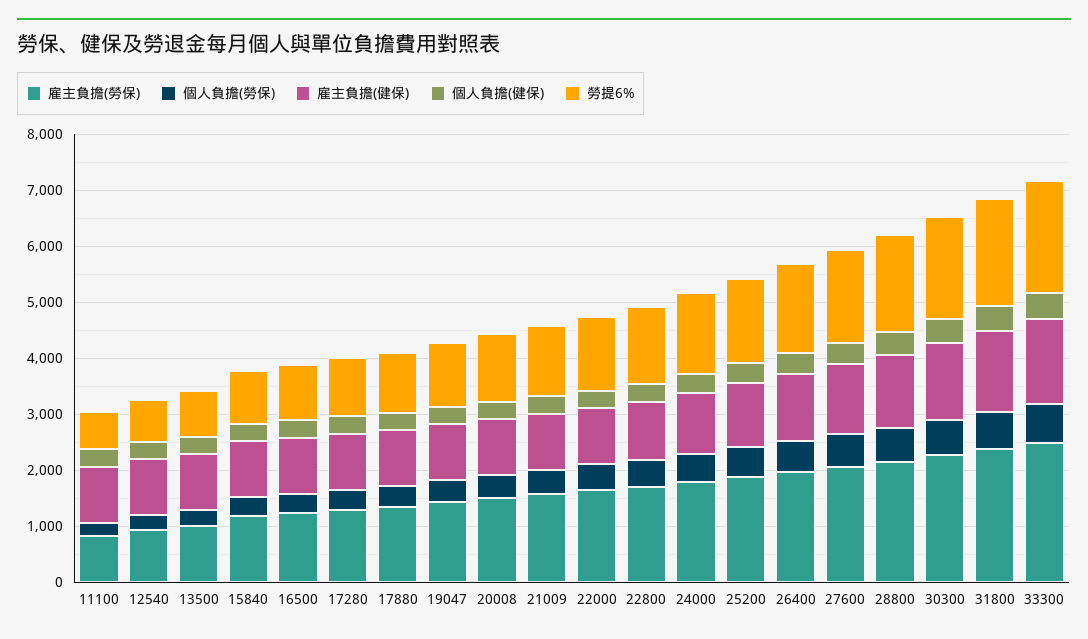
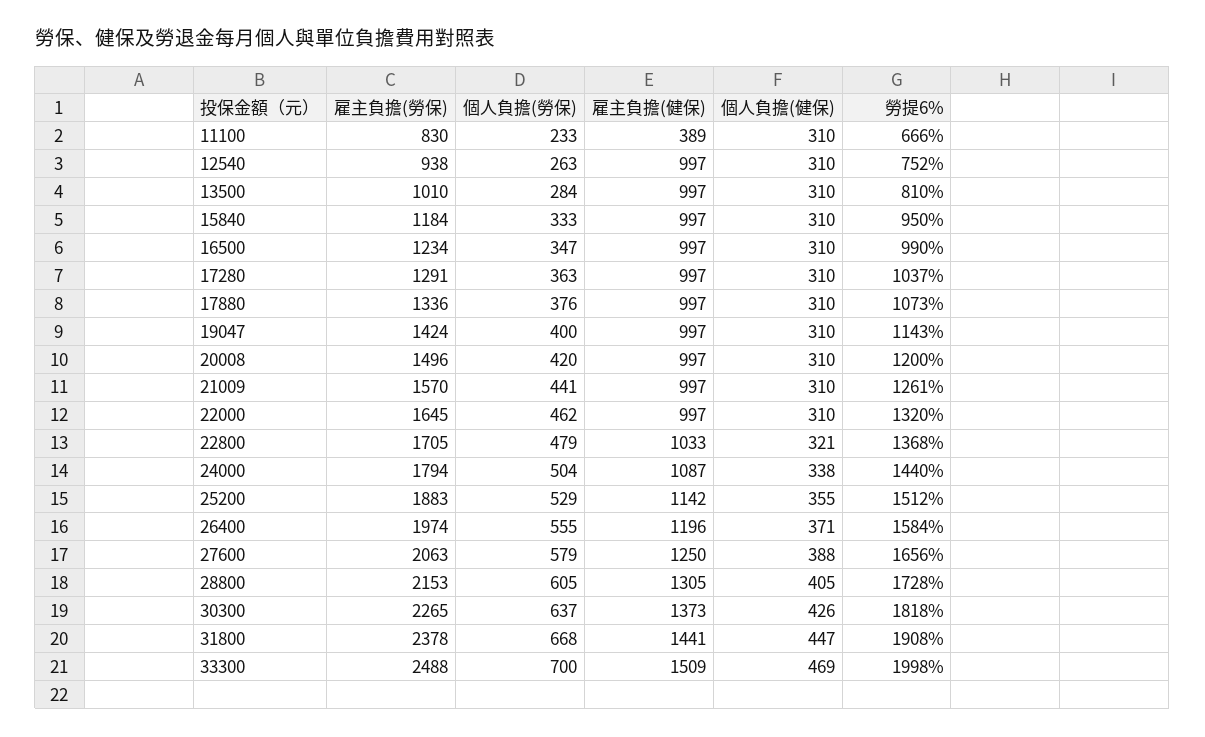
  {
    "雇主負擔(勞保)": {
      "11100": 830,
      "12540": 938,
      "13500": 1010,
      "15840": 1184,
      "16500": 1234,
      "17280": 1291,
      "17880": 1336,
      "19047": 1424,
      "20008": 1496,
      "21009": 1570,
      "22000": 1645,
      "22800": 1705,
      "24000": 1794,
      "25200": 1883,
      "26400": 1974,
      "27600": 2063,
      "28800": 2153,
      "30300": 2265,
      "31800": 2378,
      "33300": 2488
    },
    "個人負擔(勞保)": {
      "11100": 233,
      "12540": 263,
      "13500": 284,
      "15840": 333,
      "16500": 347,
      "17280": 363,
      "17880": 376,
      "19047": 400,
      "20008": 420,
      "21009": 441,
      "22000": 462,
      "22800": 479,
      "24000": 504,
      "25200": 529,
      "26400": 555,
      "27600": 579,
      "28800": 605,
      "30300": 637,
      "31800": 668,
      "33300": 700
    },
    "雇主負擔(健保)": {
-     "11100": 1000,
+     "11100": 389,
      "12540": 997,
      "13500": 997,
      "15840": 997,
      "16500": 997,
      "17280": 997,
      "17880": 997,
      "19047": 997,
      "20008": 997,
      "21009": 997,
      "22000": 997,
      "22800": 1033,
      "24000": 1087,
      "25200": 1142,
      "26400": 1196,
      "27600": 1250,
      "28800": 1305,
      "30300": 1373,
      "31800": 1441,
      "33300": 1509
    },
    "個人負擔(健保)": {
      "11100": 310,
      "12540": 310,
      "13500": 310,
      "15840": 310,
      "16500": 310,
      "17280": 310,
      "17880": 310,
      "19047": 310,
      "20008": 310,
      "21009": 310,
      "22000": 310,
      "22800": 321,
      "24000": 338,
      "25200": 355,
      "26400": 371,
      "27600": 388,
      "28800": 405,
      "30300": 426,
      "31800": 447,
      "33300": 469
    },
    "勞提6%": {
      "11100": 666,
      "12540": 752,
      "13500": 810,
      "15840": 950,
      "16500": 990,
      "17280": 1037,
      "17880": 1073,
      "19047": 1143,
      "20008": 1200,
      "21009": 1261,
      "22000": 1320,
      "22800": 1368,
      "24000": 1440,
      "25200": 1512,
      "26400": 1584,
      "27600": 1656,
      "28800": 1728,
      "30300": 1818,
      "31800": 1908,
      "33300": 1998
    }
  }

